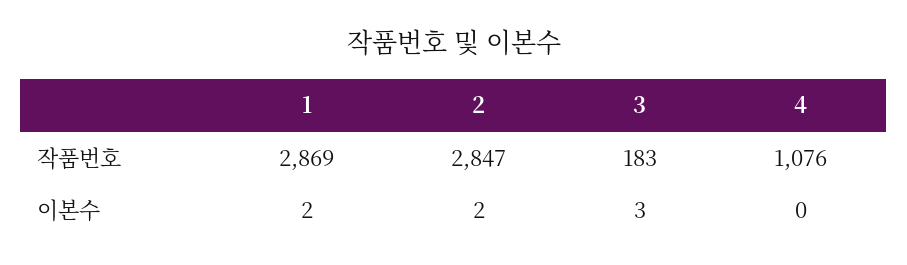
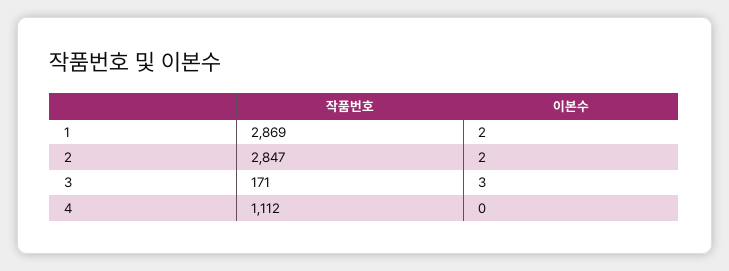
  {
    "1": {
      "작품번호": 2869,
      "이본수": 2
    },
    "2": {
      "작품번호": 2847,
      "이본수": 2
    },
    "3": {
-     "작품번호": 183,
+     "작품번호": 171,
      "이본수": 3
    },
    "4": {
-     "작품번호": 1076,
+     "작품번호": 1112,
      "이본수": 0
    }
  }

